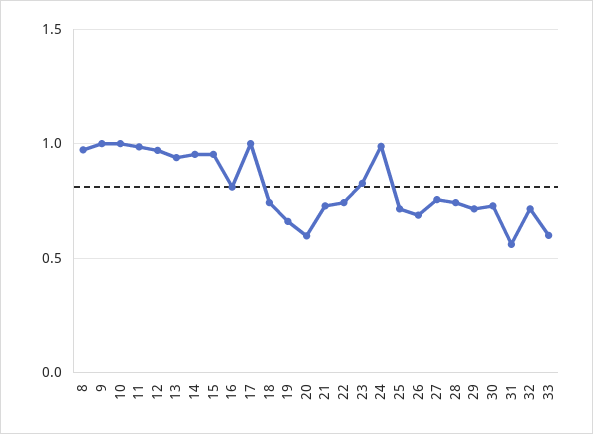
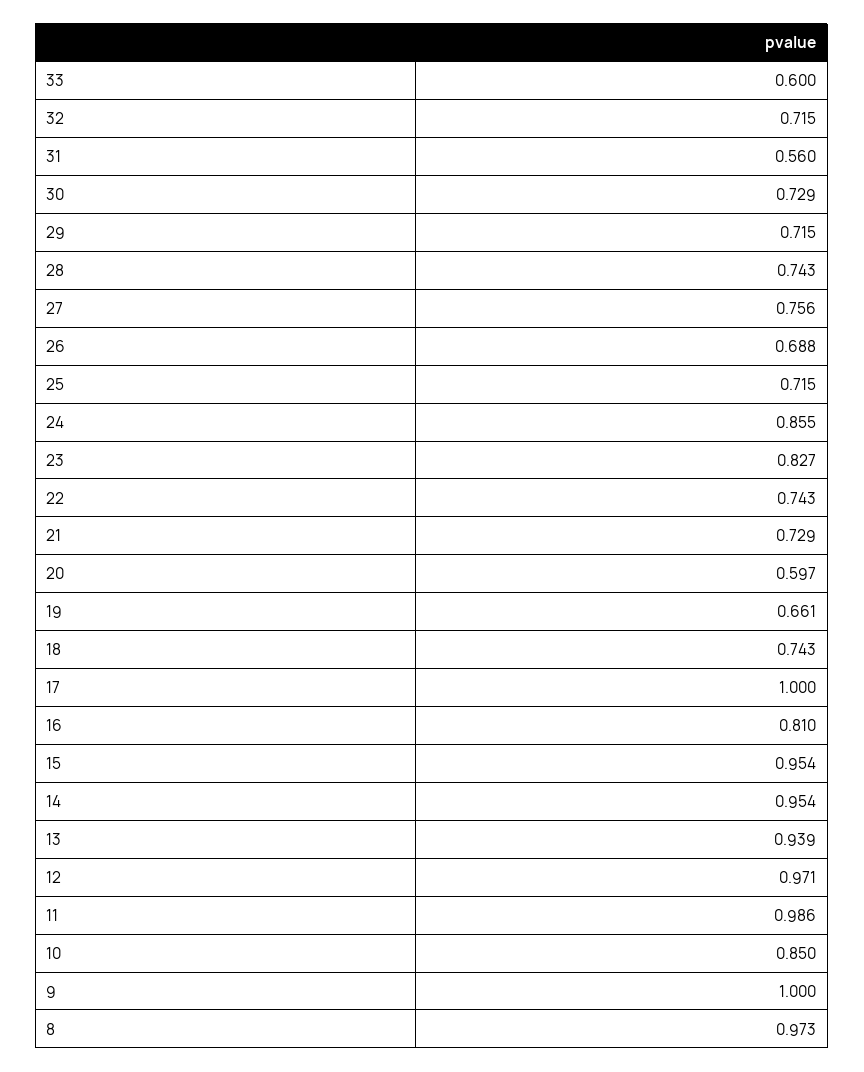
  {
    "8": 0.973,
    "9": 1,
-   "10": 1,
+   "10": 0.85,
    "11": 0.986,
    "12": 0.971,
    "13": 0.939,
    "14": 0.954,
    "15": 0.954,
    "16": 0.81,
    "17": 1,
    "18": 0.743,
    "19": 0.661,
    "20": 0.597,
    "21": 0.729,
    "22": 0.743,
    "23": 0.827,
-   "24": 1,
+   "24": 0.855,
    "25": 0.715,
    "26": 0.688,
    "27": 0.756,
    "28": 0.743,
    "29": 0.715,
    "30": 0.729,
    "31": 0.56,
    "32": 0.715,
    "33": 0.6
  }

